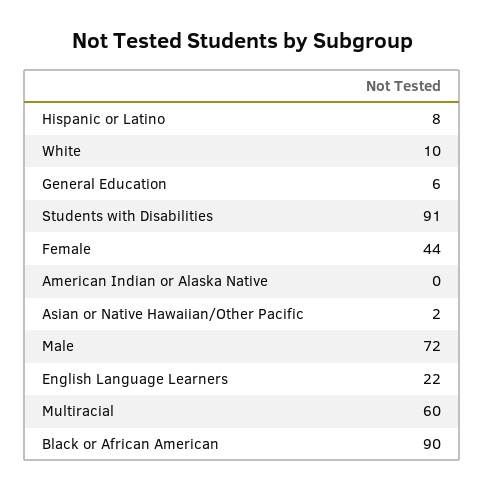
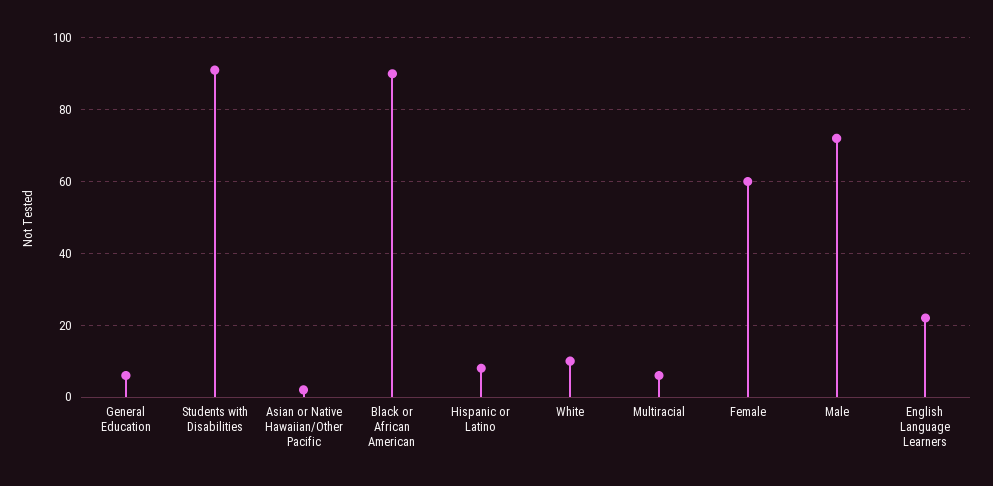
  {
    "Hispanic or Latino": 8,
    "White": 10,
    "General Education": 6,
    "Students with Disabilities": 91,
-   "Female": 44,
+   "Female": 60,
-   "American Indian or Alaska Native": 0,
    "Asian or Native Hawaiian/Other Pacific": 2,
    "Male": 72,
    "English Language Learners": 22,
-   "Multiracial": 60,
+   "Multiracial": 5,
    "Black or African American": 90
  }

